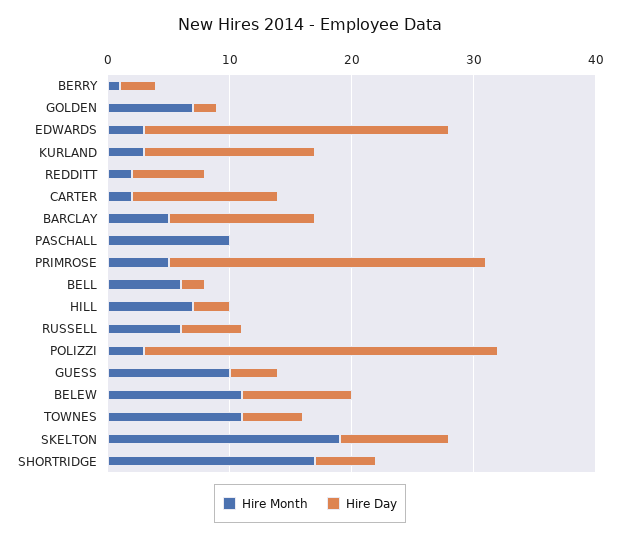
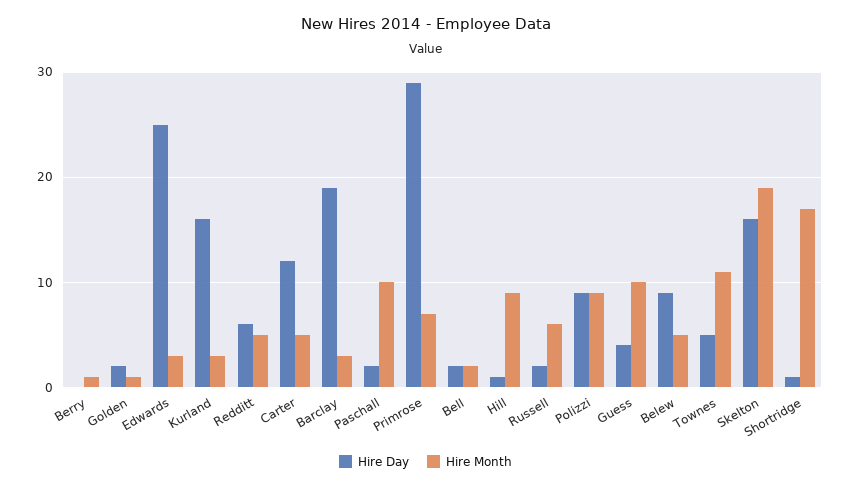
  {
    "Hire Month": {
      "BERRY": 1,
-     "GOLDEN": 7,
+     "GOLDEN": 1,
      "EDWARDS": 3,
      "KURLAND": 3,
-     "REDDITT": 2,
+     "REDDITT": 5,
-     "CARTER": 2,
+     "CARTER": 5,
-     "BARCLAY": 5,
+     "BARCLAY": 3,
      "PASCHALL": 10,
-     "PRIMROSE": 5,
+     "PRIMROSE": 7,
-     "BELL": 6,
+     "BELL": 2,
-     "HILL": 7,
+     "HILL": 9,
      "RUSSELL": 6,
-     "POLIZZI": 3,
+     "POLIZZI": 9,
      "GUESS": 10,
-     "BELEW": 11,
+     "BELEW": 5,
      "TOWNES": 11,
      "SKELTON": 19,
      "SHORTRIDGE": 17
    },
    "Hire Day": {
-     "BERRY": 3,
+     "BERRY": 0,
      "GOLDEN": 2,
      "EDWARDS": 25,
-     "KURLAND": 14,
+     "KURLAND": 16,
      "REDDITT": 6,
      "CARTER": 12,
-     "BARCLAY": 12,
+     "BARCLAY": 19,
-     "PASCHALL": 0,
+     "PASCHALL": 2,
-     "PRIMROSE": 26,
+     "PRIMROSE": 29,
      "BELL": 2,
-     "HILL": 3,
+     "HILL": 1,
-     "RUSSELL": 5,
+     "RUSSELL": 2,
-     "POLIZZI": 29,
+     "POLIZZI": 9,
      "GUESS": 4,
      "BELEW": 9,
      "TOWNES": 5,
-     "SKELTON": 9,
+     "SKELTON": 16,
-     "SHORTRIDGE": 5
+     "SHORTRIDGE": 1
    }
  }

